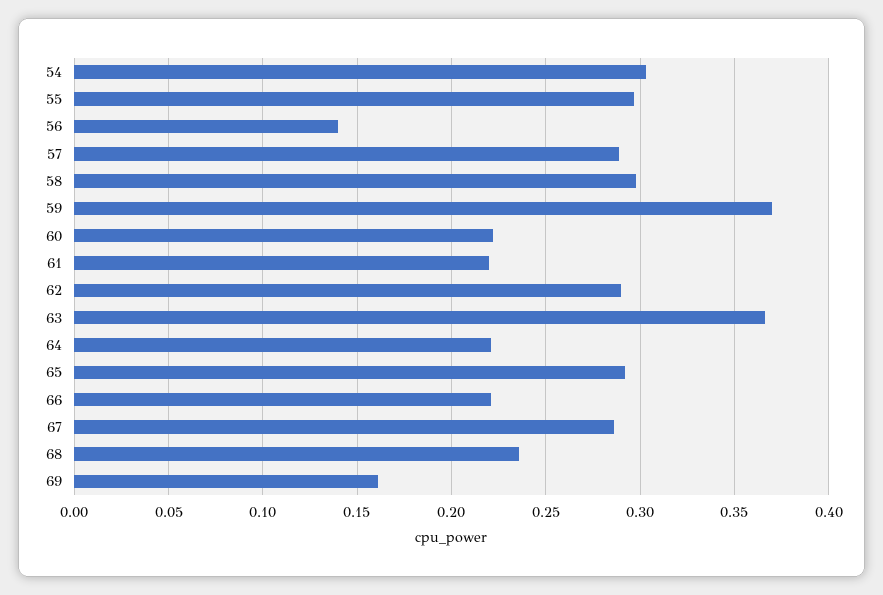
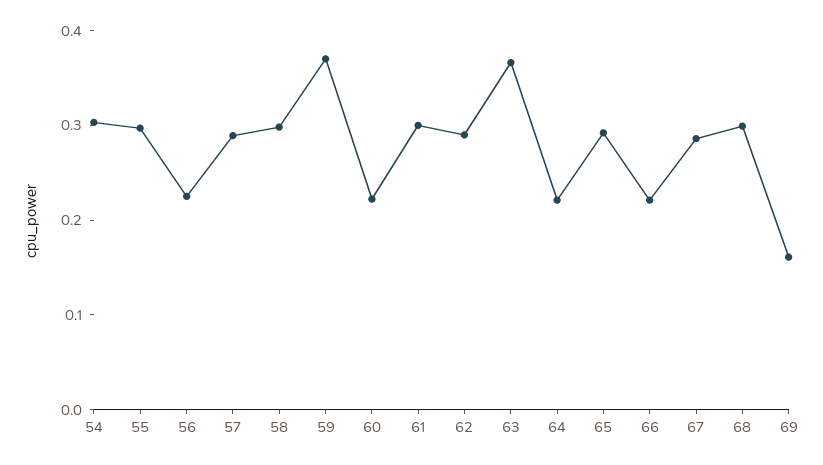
  {
    "54": 0.305,
    "55": 0.295,
-   "56": 0.14,
+   "56": 0.22,
    "57": 0.29,
    "58": 0.3,
    "59": 0.37,
    "60": 0.22,
-   "61": 0.22,
+   "61": 0.3,
    "62": 0.29,
    "63": 0.365,
    "64": 0.22,
    "65": 0.29,
    "66": 0.22,
    "67": 0.285,
-   "68": 0.235,
+   "68": 0.3,
    "69": 0.16
  }

